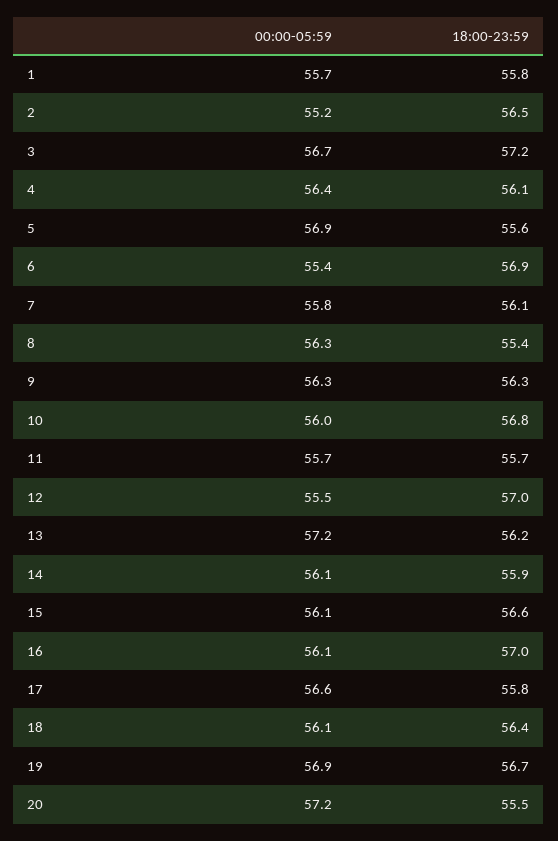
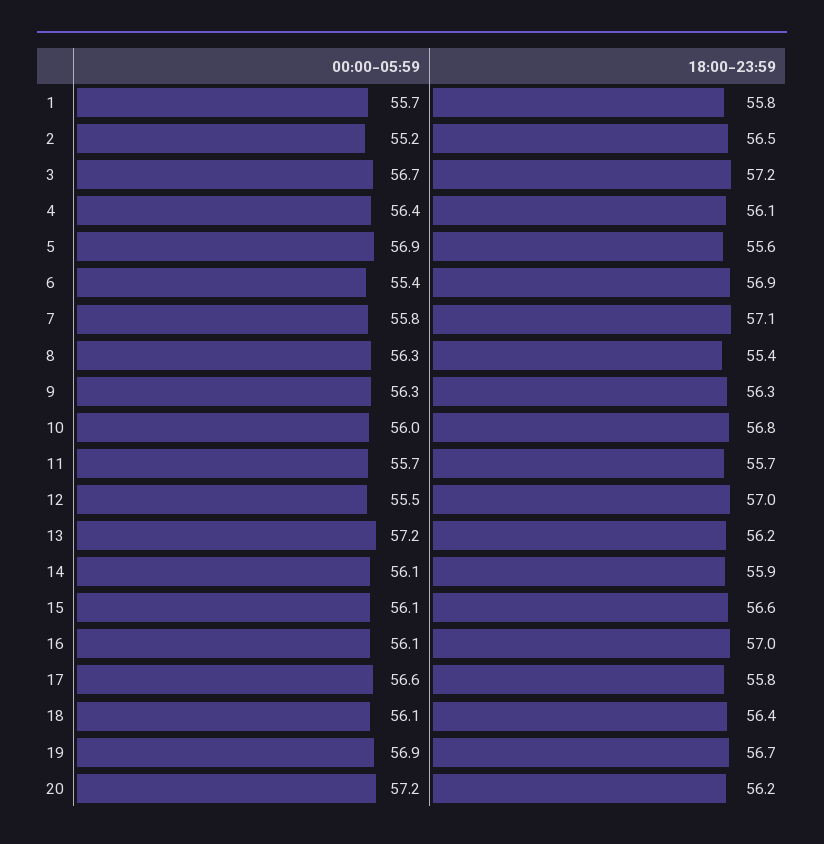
  {
    "00:00-05:59": {
      "1": 55.7,
      "2": 55.2,
      "3": 56.7,
      "4": 56.4,
      "5": 56.9,
      "6": 55.4,
      "7": 55.8,
      "8": 56.3,
      "9": 56.3,
      "10": 56,
      "11": 55.7,
      "12": 55.5,
      "13": 57.2,
      "14": 56.1,
      "15": 56.1,
      "16": 56.1,
      "17": 56.6,
      "18": 56.1,
      "19": 56.9,
      "20": 57.2
    },
    "18:00-23:59": {
      "1": 55.8,
      "2": 56.5,
      "3": 57.2,
      "4": 56.1,
      "5": 55.6,
      "6": 56.9,
-     "7": 56.1,
+     "7": 57.1,
      "8": 55.4,
      "9": 56.3,
      "10": 56.8,
      "11": 55.7,
      "12": 57,
      "13": 56.2,
      "14": 55.9,
      "15": 56.6,
      "16": 57,
      "17": 55.8,
      "18": 56.4,
      "19": 56.7,
-     "20": 55.5
+     "20": 56.2
    }
  }

